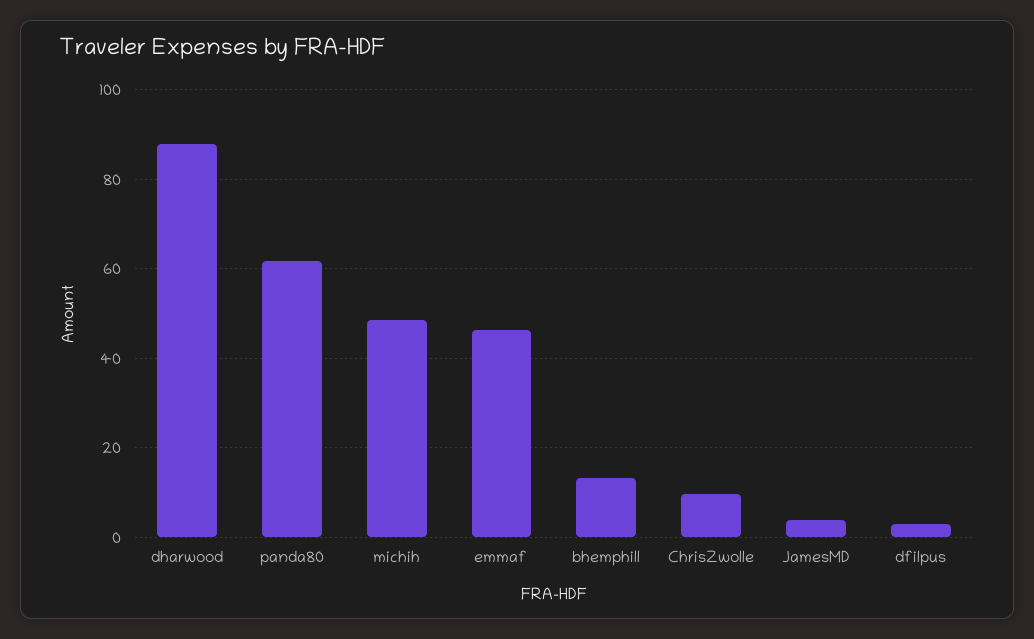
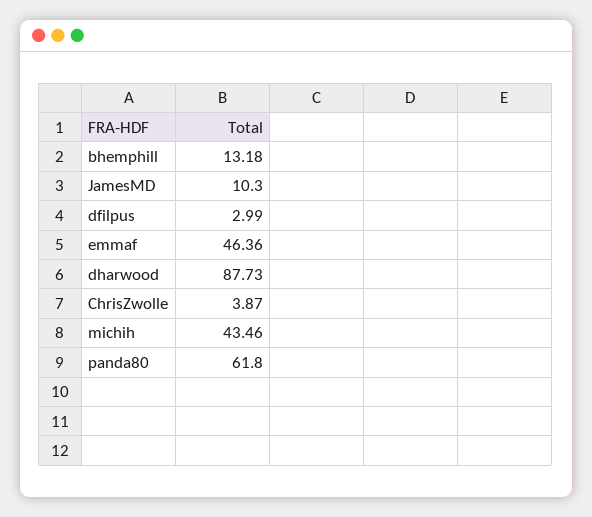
  {
    "dharwood": 87.73,
    "panda80": 61.8,
-   "michih": 48,
+   "michih": 43.46,
    "emmaf": 46.36,
    "bhemphill": 13.18,
-   "ChrisZwolle": 10,
+   "ChrisZwolle": 3.87,
-   "JamesMD": 4,
+   "JamesMD": 10.3,
    "dfilpus": 2.99
  }

